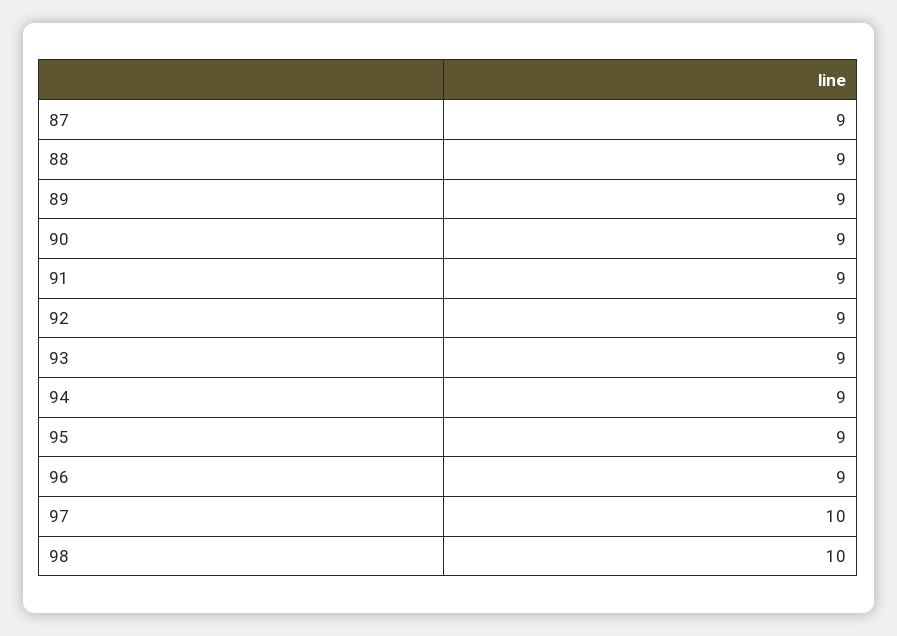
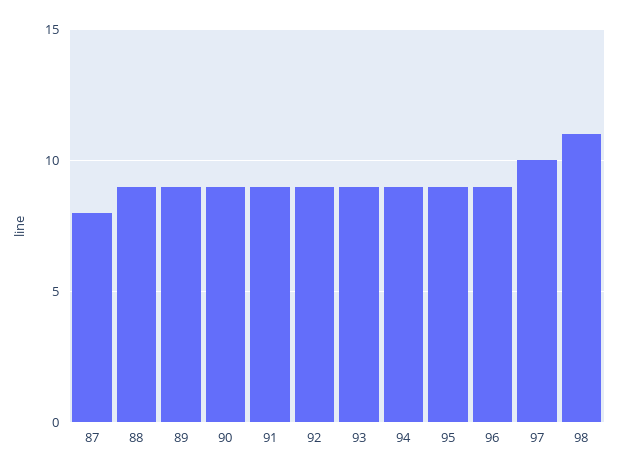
  {
-   "87": 9,
+   "87": 8,
    "88": 9,
    "89": 9,
    "90": 9,
    "91": 9,
    "92": 9,
    "93": 9,
    "94": 9,
    "95": 9,
    "96": 9,
    "97": 10,
-   "98": 10
+   "98": 11
  }

